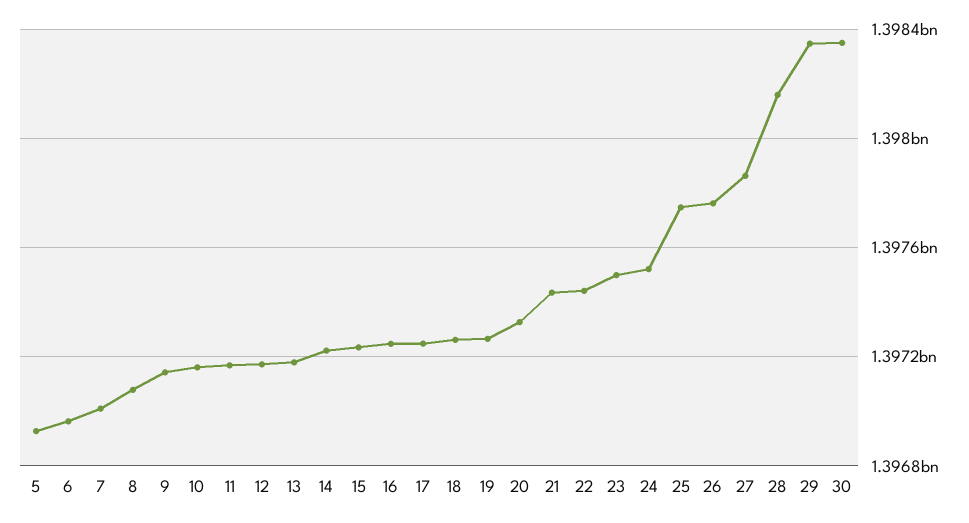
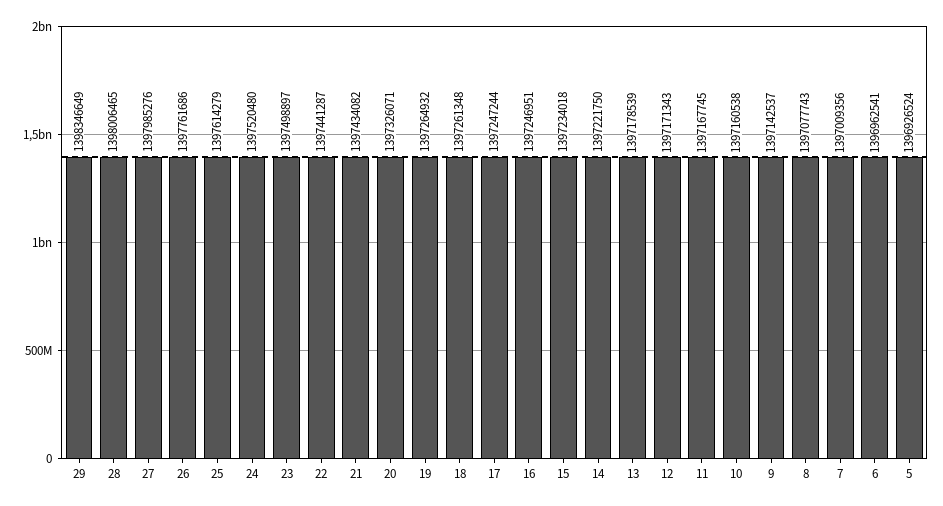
  {
    "5": 1396926524,
    "6": 1396962541,
    "7": 1397009356,
    "8": 1397077743,
    "9": 1397142537,
    "10": 1397160538,
    "11": 1397167745,
    "12": 1397171343,
    "13": 1397178539,
    "14": 1397221750,
    "15": 1397234018,
    "16": 1397246951,
    "17": 1397247244,
    "18": 1397261348,
    "19": 1397264932,
    "20": 1397326071,
    "21": 1397434082,
    "22": 1397441287,
    "23": 1397498897,
    "24": 1397520480,
-   "25": 1397750000,
+   "25": 1397614279,
    "26": 1397761686,
-   "27": 1397850000,
+   "27": 1397985276,
-   "28": 1398150000,
+   "28": 1398006465,
-   "29": 1398346649,
+   "29": 1398346649
-   "30": 1398350000
  }

